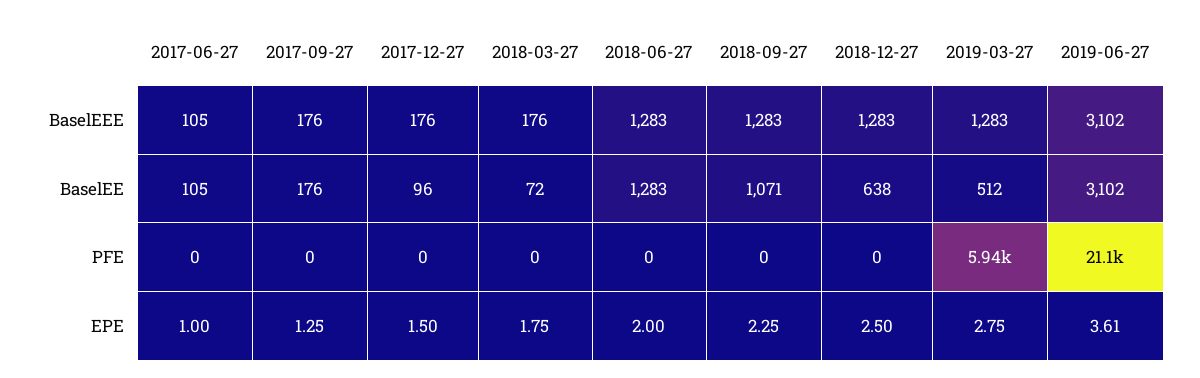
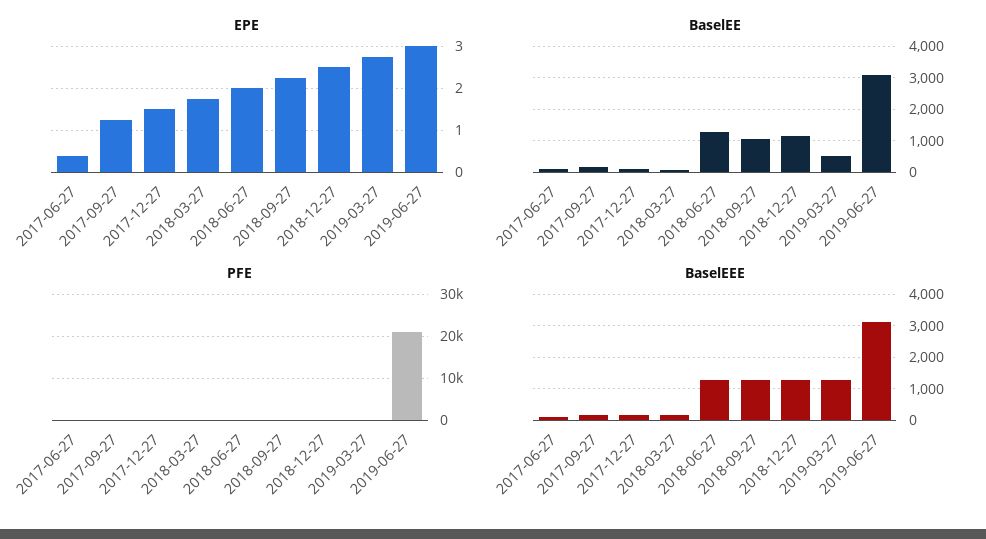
  {
    "BaselEEE": {
      "2017-06-27": 105,
      "2017-09-27": 176,
      "2017-12-27": 176,
      "2018-03-27": 176,
      "2018-06-27": 1283,
      "2018-09-27": 1283,
      "2018-12-27": 1283,
      "2019-03-27": 1283,
      "2019-06-27": 3102
    },
    "BaselEE": {
      "2017-06-27": 105,
      "2017-09-27": 176,
      "2017-12-27": 96,
      "2018-03-27": 72,
      "2018-06-27": 1283,
      "2018-09-27": 1071,
-     "2018-12-27": 638,
+     "2018-12-27": 1200,
      "2019-03-27": 512,
      "2019-06-27": 3102
    },
    "PFE": {
      "2017-06-27": 0,
      "2017-09-27": 0,
      "2017-12-27": 0,
      "2018-03-27": 0,
      "2018-06-27": 0,
      "2018-09-27": 0,
      "2018-12-27": 0,
-     "2019-03-27": 5940,
+     "2019-03-27": 0,
      "2019-06-27": 21100
    },
    "EPE": {
-     "2017-06-27": 1,
+     "2017-06-27": 0.4,
      "2017-09-27": 1.25,
      "2017-12-27": 1.5,
      "2018-03-27": 1.75,
      "2018-06-27": 2,
      "2018-09-27": 2.25,
      "2018-12-27": 2.5,
      "2019-03-27": 2.75,
-     "2019-06-27": 3.61
+     "2019-06-27": 3
    }
  }

